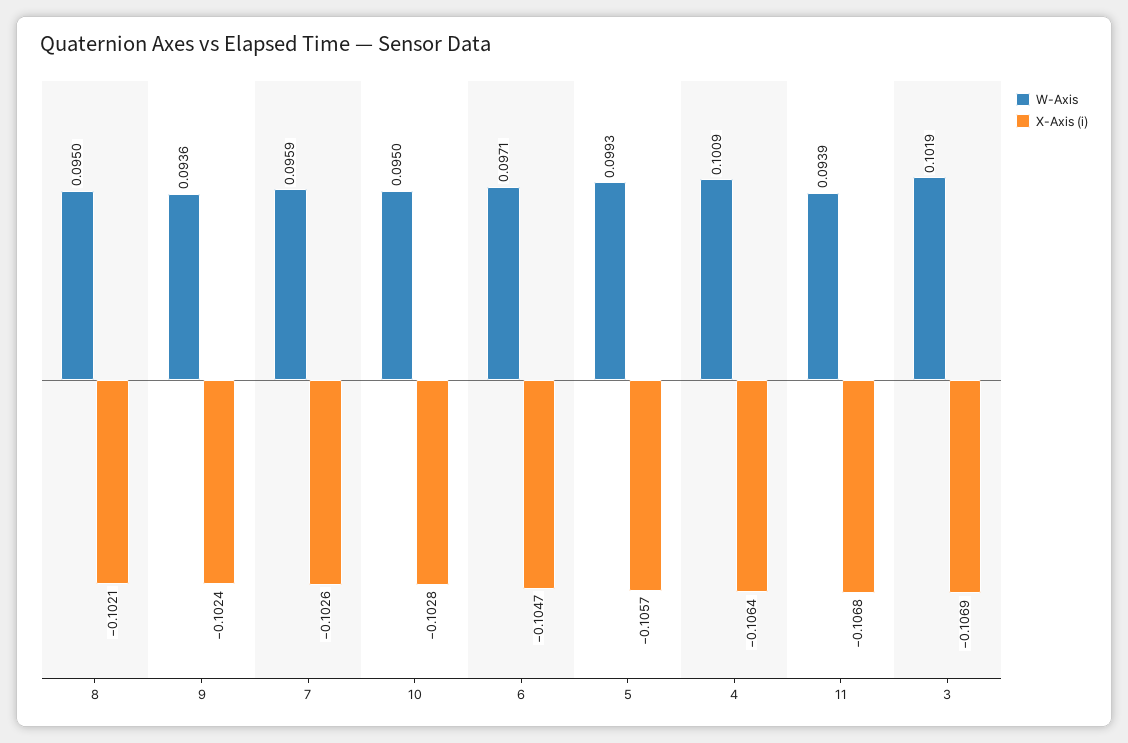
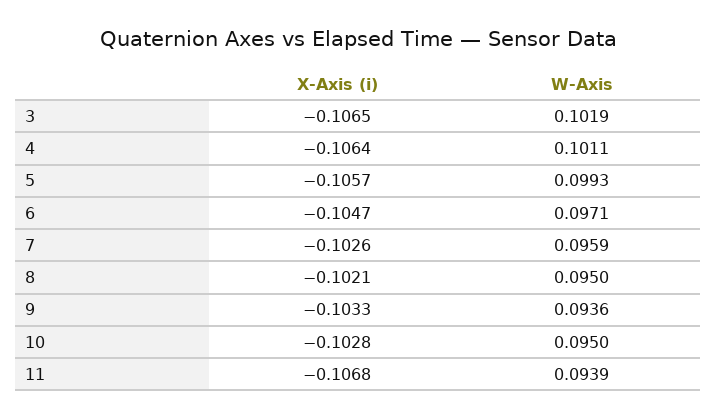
  {
    "W-Axis": {
      "8": 0.095,
      "9": 0.0936,
      "7": 0.0959,
      "10": 0.095,
      "6": 0.0971,
      "5": 0.0993,
-     "4": 0.1009,
+     "4": 0.1011,
      "11": 0.0939,
      "3": 0.1019
    },
    "X-Axis (i)": {
      "8": -0.1021,
-     "9": -0.1024,
+     "9": -0.1033,
      "7": -0.1026,
      "10": -0.1028,
      "6": -0.1047,
      "5": -0.1057,
      "4": -0.1064,
      "11": -0.1068,
-     "3": -0.1069
+     "3": -0.1065
    }
  }

